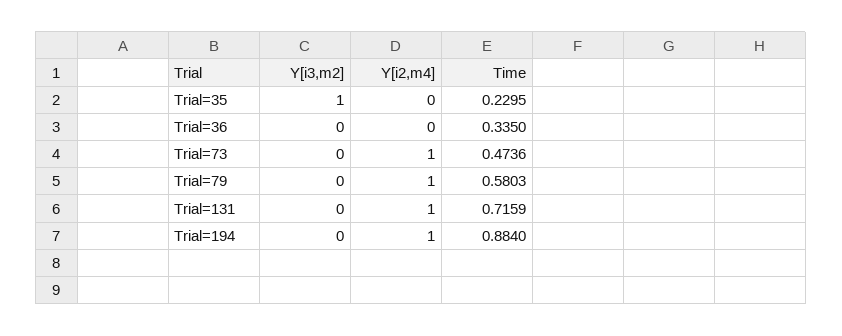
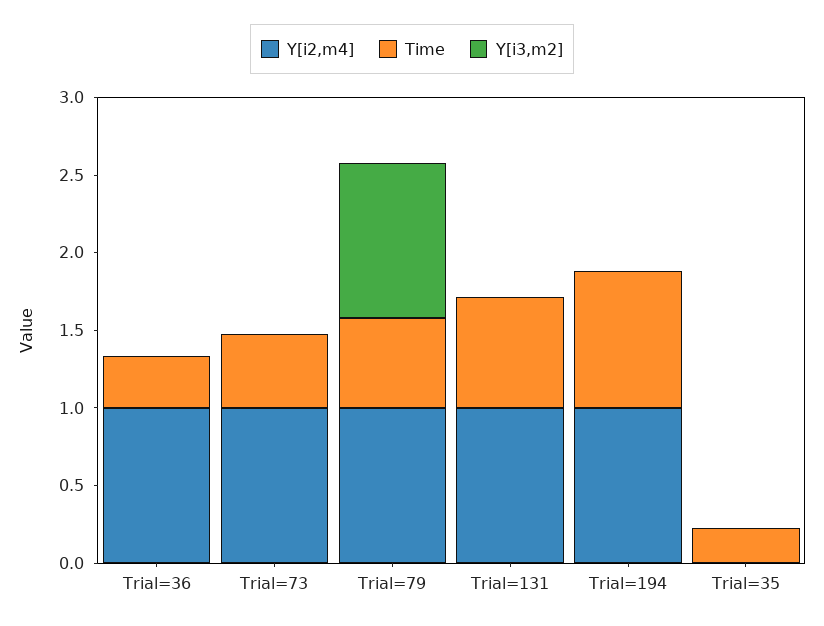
  {
    "Y[i3,m2]": {
-     "Trial=35": 1,
+     "Trial=35": 0,
      "Trial=36": 0,
      "Trial=73": 0,
-     "Trial=79": 0,
+     "Trial=79": 1,
      "Trial=131": 0,
      "Trial=194": 0
    },
    "Y[i2,m4]": {
      "Trial=35": 0,
-     "Trial=36": 0,
+     "Trial=36": 1,
      "Trial=73": 1,
      "Trial=79": 1,
      "Trial=131": 1,
      "Trial=194": 1
    },
    "Time": {
      "Trial=35": 0.2295,
      "Trial=36": 0.335,
      "Trial=73": 0.4736,
      "Trial=79": 0.5803,
      "Trial=131": 0.7159,
      "Trial=194": 0.884
    }
  }

